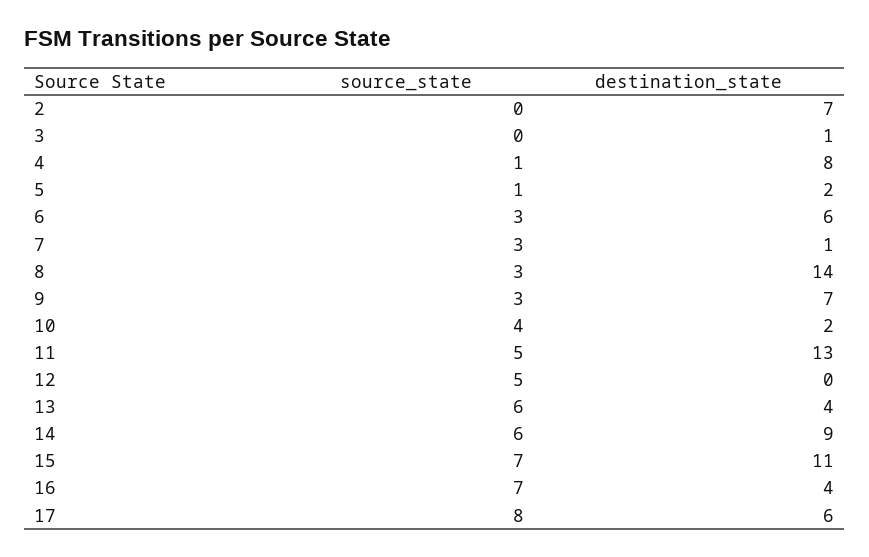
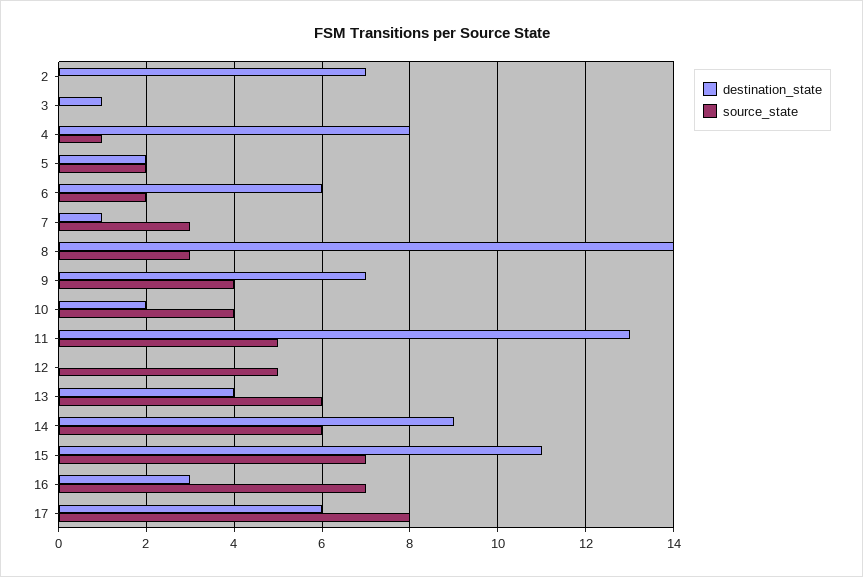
  {
    "source_state": {
      "2": 0,
      "3": 0,
      "4": 1,
-     "5": 1,
+     "5": 2,
-     "6": 3,
+     "6": 2,
      "7": 3,
      "8": 3,
-     "9": 3,
+     "9": 4,
      "10": 4,
      "11": 5,
      "12": 5,
      "13": 6,
      "14": 6,
      "15": 7,
      "16": 7,
      "17": 8
    },
    "destination_state": {
      "2": 7,
      "3": 1,
      "4": 8,
      "5": 2,
      "6": 6,
      "7": 1,
      "8": 14,
      "9": 7,
      "10": 2,
      "11": 13,
      "12": 0,
      "13": 4,
      "14": 9,
      "15": 11,
-     "16": 4,
+     "16": 3,
      "17": 6
    }
  }

